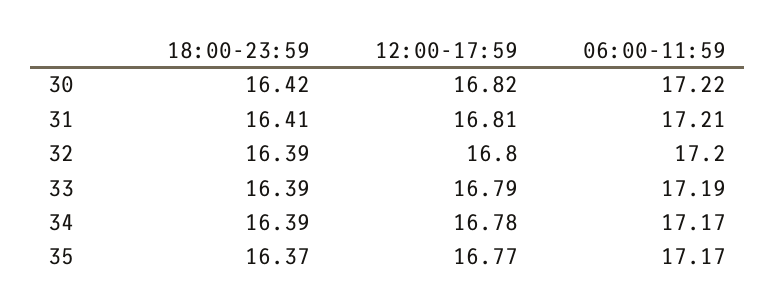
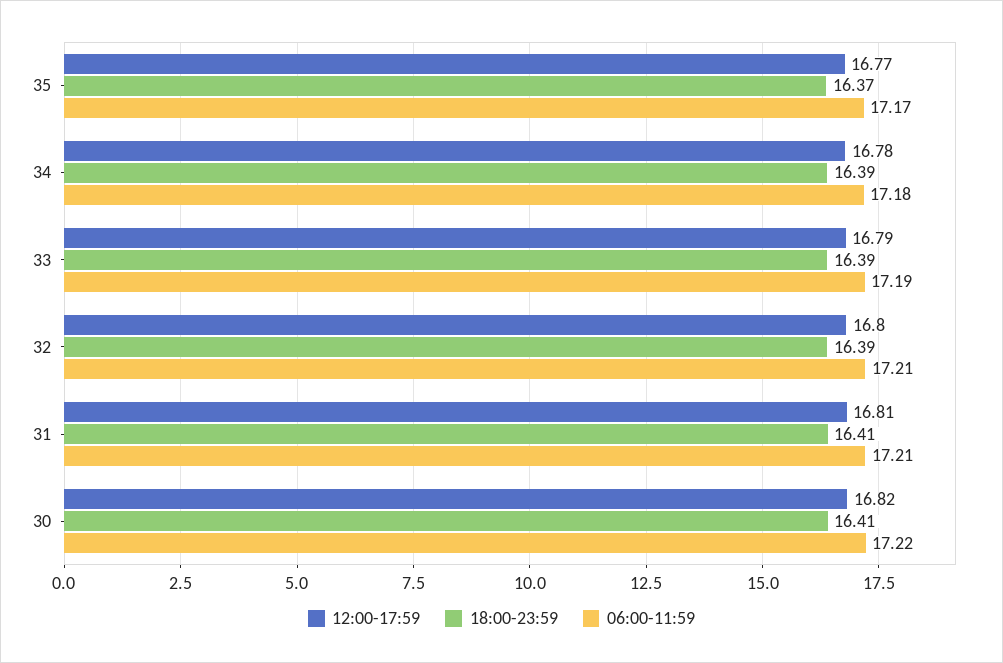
  {
    "18:00-23:59": {
-     "30": 16.42,
+     "30": 16.41,
      "31": 16.41,
      "32": 16.39,
      "33": 16.39,
      "34": 16.39,
      "35": 16.37
    },
    "12:00-17:59": {
      "30": 16.82,
      "31": 16.81,
      "32": 16.8,
      "33": 16.79,
      "34": 16.78,
      "35": 16.77
    },
    "06:00-11:59": {
      "30": 17.22,
      "31": 17.21,
-     "32": 17.2,
+     "32": 17.21,
      "33": 17.19,
-     "34": 17.17,
+     "34": 17.18,
      "35": 17.17
    }
  }

